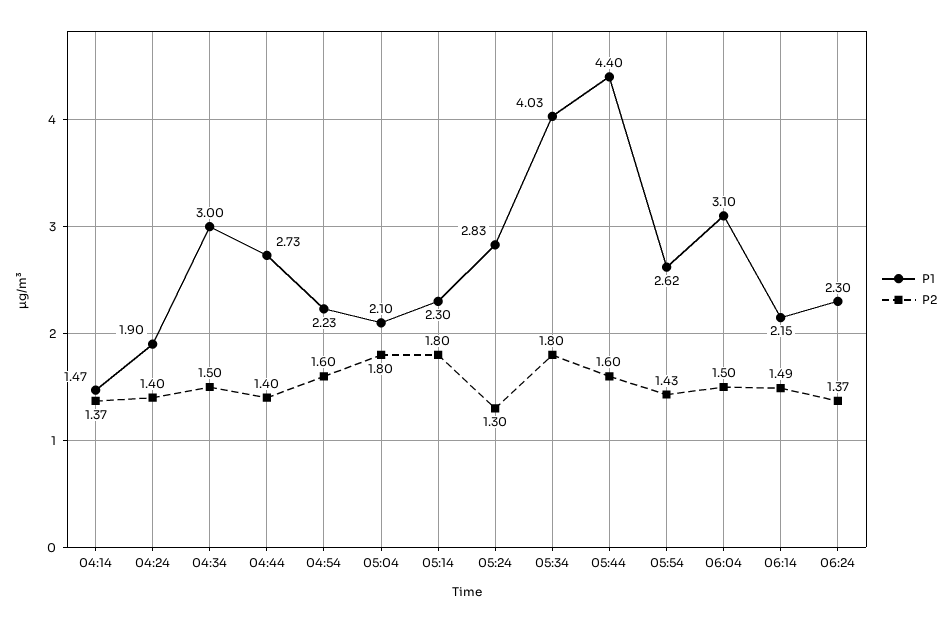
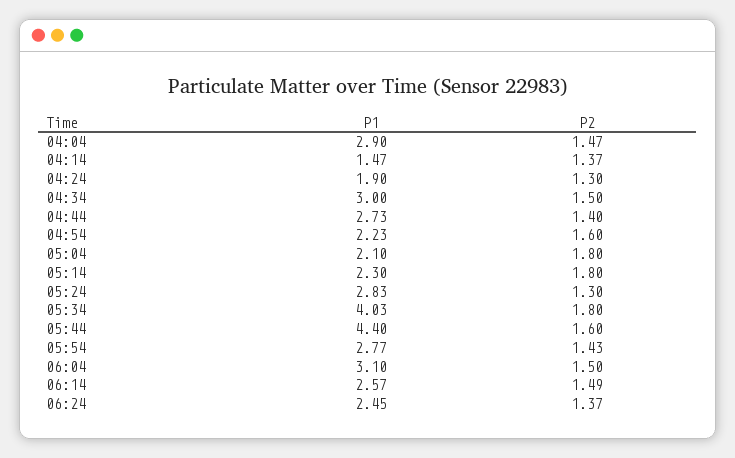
  {
    "P1": {
      "04:14": 1.47,
      "04:24": 1.9,
      "04:34": 3,
      "04:44": 2.73,
      "04:54": 2.23,
      "05:04": 2.1,
      "05:14": 2.3,
      "05:24": 2.83,
      "05:34": 4.03,
      "05:44": 4.4,
-     "05:54": 2.62,
+     "05:54": 2.77,
      "06:04": 3.1,
-     "06:14": 2.15,
+     "06:14": 2.57,
-     "06:24": 2.3
+     "06:24": 2.45,
+     "04:04": 2.9
    },
    "P2": {
      "04:14": 1.37,
-     "04:24": 1.4,
+     "04:24": 1.3,
      "04:34": 1.5,
      "04:44": 1.4,
      "04:54": 1.6,
      "05:04": 1.8,
      "05:14": 1.8,
      "05:24": 1.3,
      "05:34": 1.8,
      "05:44": 1.6,
      "05:54": 1.43,
      "06:04": 1.5,
      "06:14": 1.49,
-     "06:24": 1.37
+     "06:24": 1.37,
+     "04:04": 1.47
    }
  }

